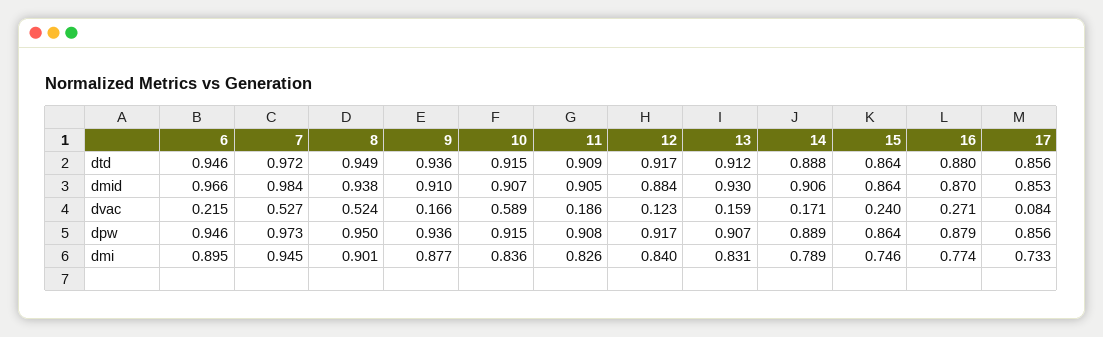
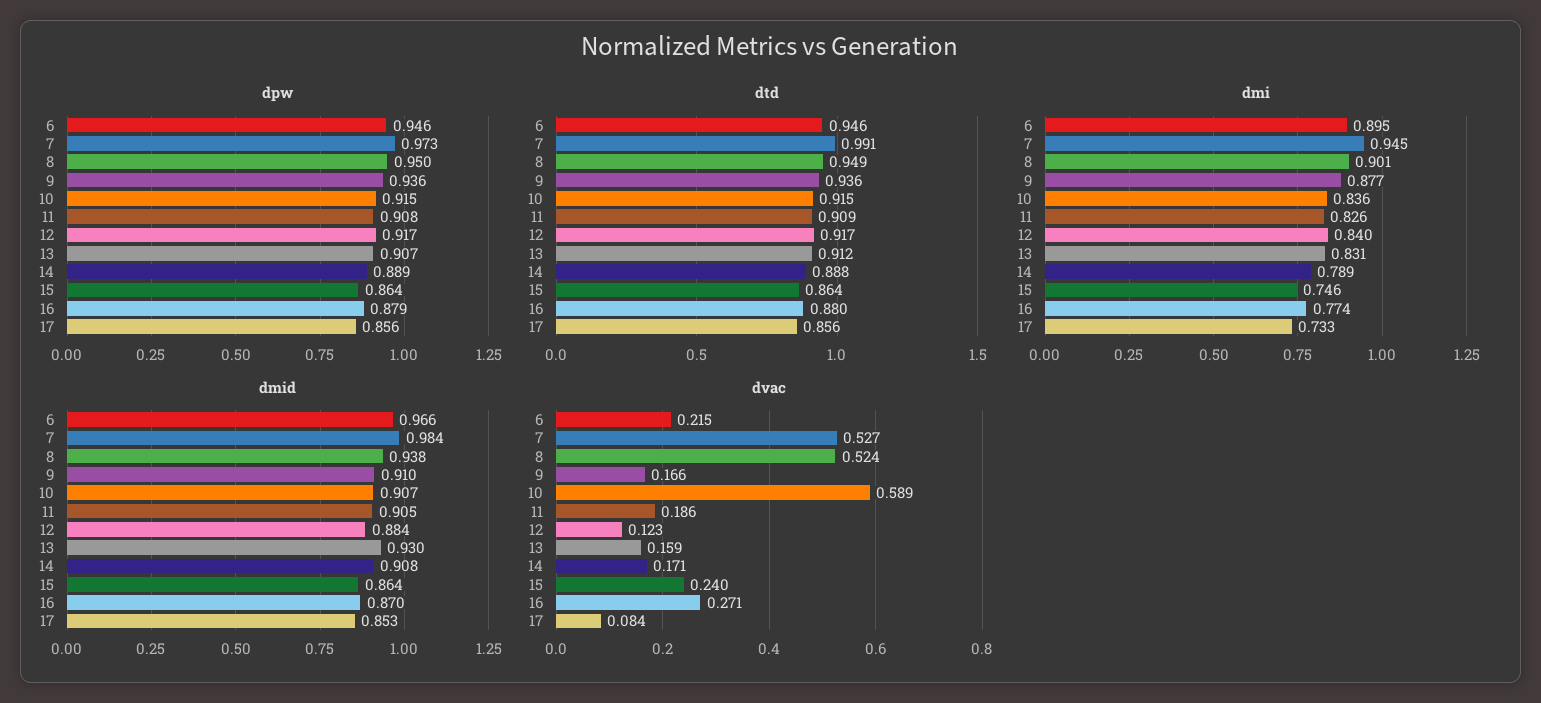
  {
    "dtd": {
      "6": 0.946,
-     "7": 0.972,
+     "7": 0.991,
      "8": 0.949,
      "9": 0.936,
      "10": 0.915,
      "11": 0.909,
      "12": 0.917,
      "13": 0.912,
      "14": 0.888,
      "15": 0.864,
      "16": 0.88,
      "17": 0.856
    },
    "dmid": {
      "6": 0.966,
      "7": 0.984,
      "8": 0.938,
      "9": 0.91,
      "10": 0.907,
      "11": 0.905,
      "12": 0.884,
      "13": 0.93,
-     "14": 0.906,
+     "14": 0.908,
      "15": 0.864,
      "16": 0.87,
      "17": 0.853
    },
    "dvac": {
      "6": 0.215,
      "7": 0.527,
      "8": 0.524,
      "9": 0.166,
      "10": 0.589,
      "11": 0.186,
      "12": 0.123,
      "13": 0.159,
      "14": 0.171,
      "15": 0.24,
      "16": 0.271,
      "17": 0.084
    },
    "dpw": {
      "6": 0.946,
      "7": 0.973,
      "8": 0.95,
      "9": 0.936,
      "10": 0.915,
      "11": 0.908,
      "12": 0.917,
      "13": 0.907,
      "14": 0.889,
      "15": 0.864,
      "16": 0.879,
      "17": 0.856
    },
    "dmi": {
      "6": 0.895,
      "7": 0.945,
      "8": 0.901,
      "9": 0.877,
      "10": 0.836,
      "11": 0.826,
      "12": 0.84,
      "13": 0.831,
      "14": 0.789,
      "15": 0.746,
      "16": 0.774,
      "17": 0.733
    }
  }

